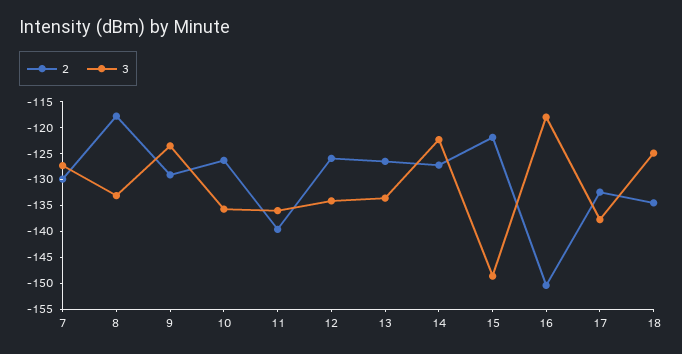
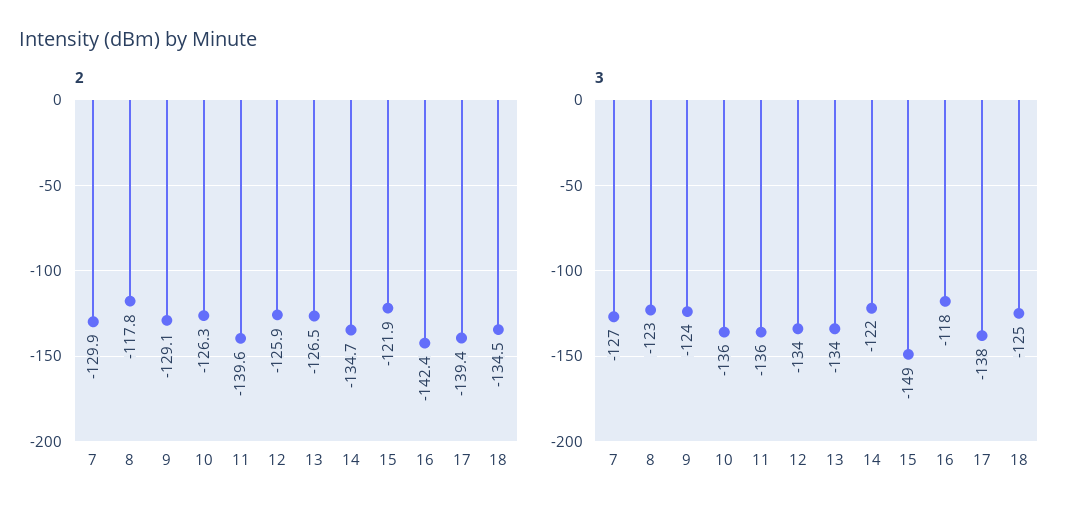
  {
    "2": {
      "7": -129.9,
      "8": -117.8,
      "9": -129.1,
      "10": -126.3,
      "11": -139.6,
      "12": -125.9,
      "13": -126.5,
-     "14": -127.5,
+     "14": -134.7,
      "15": -121.9,
-     "16": -150,
+     "16": -142.4,
-     "17": -132.5,
+     "17": -139.4,
      "18": -134.5
    },
    "3": {
      "7": -127,
-     "8": -132.5,
+     "8": -123,
      "9": -124,
      "10": -136,
      "11": -136,
      "12": -134,
      "13": -134,
      "14": -122,
      "15": -149,
      "16": -118,
      "17": -138,
      "18": -125
    }
  }

